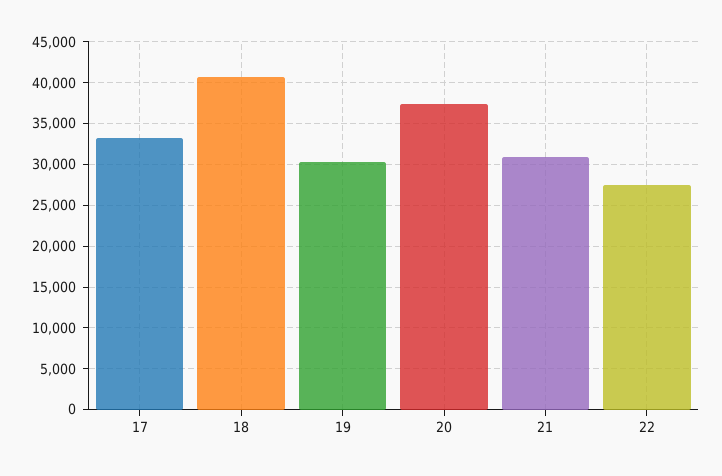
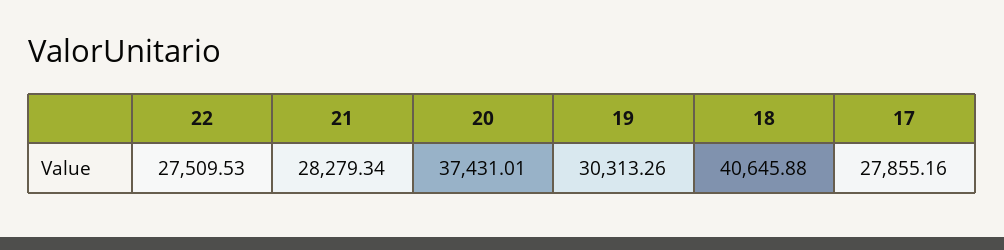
  {
-   "17": 33000,
+   "17": 27855.16,
    "18": 40645.88,
    "19": 30313.26,
    "20": 37431.01,
-   "21": 31000,
+   "21": 28279.34,
    "22": 27509.53
  }

